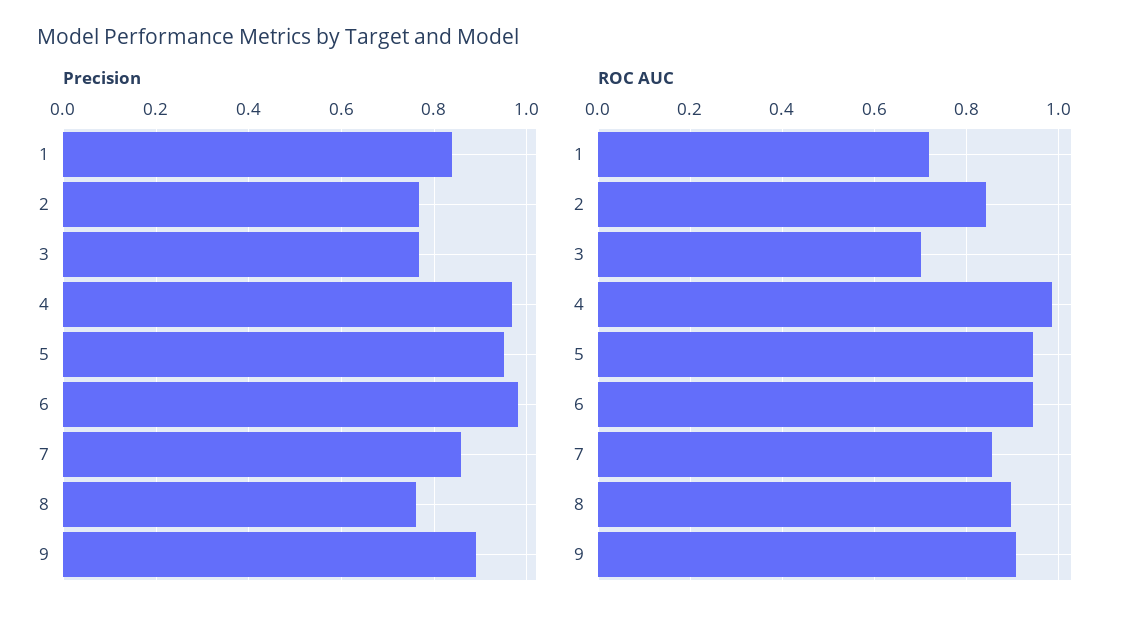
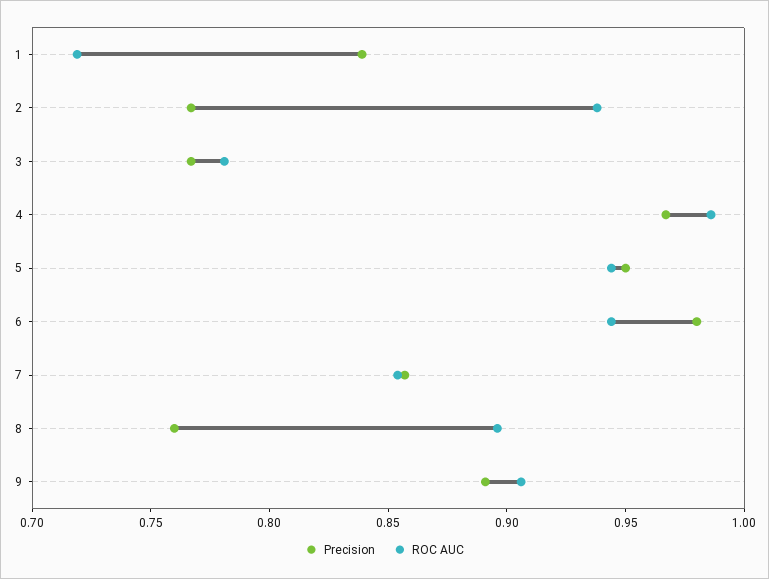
  {
    "Precision": {
      "1": 0.84,
      "2": 0.77,
      "3": 0.77,
      "4": 0.97,
      "5": 0.95,
      "6": 0.98,
      "7": 0.86,
      "8": 0.76,
      "9": 0.89
    },
    "ROC AUC": {
      "1": 0.72,
-     "2": 0.84,
+     "2": 0.94,
-     "3": 0.7,
+     "3": 0.78,
      "4": 0.99,
      "5": 0.94,
      "6": 0.94,
      "7": 0.85,
      "8": 0.9,
      "9": 0.91
    }
  }

